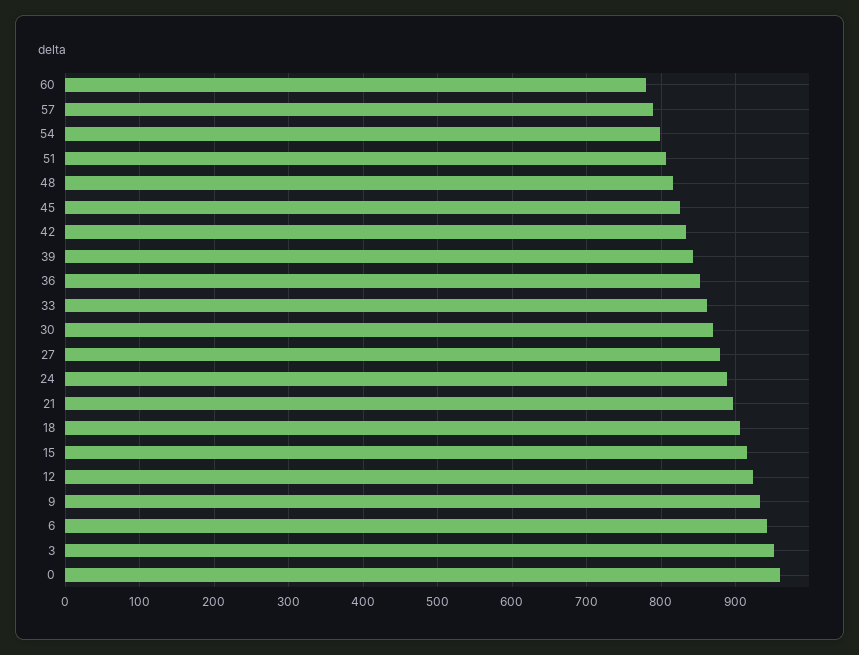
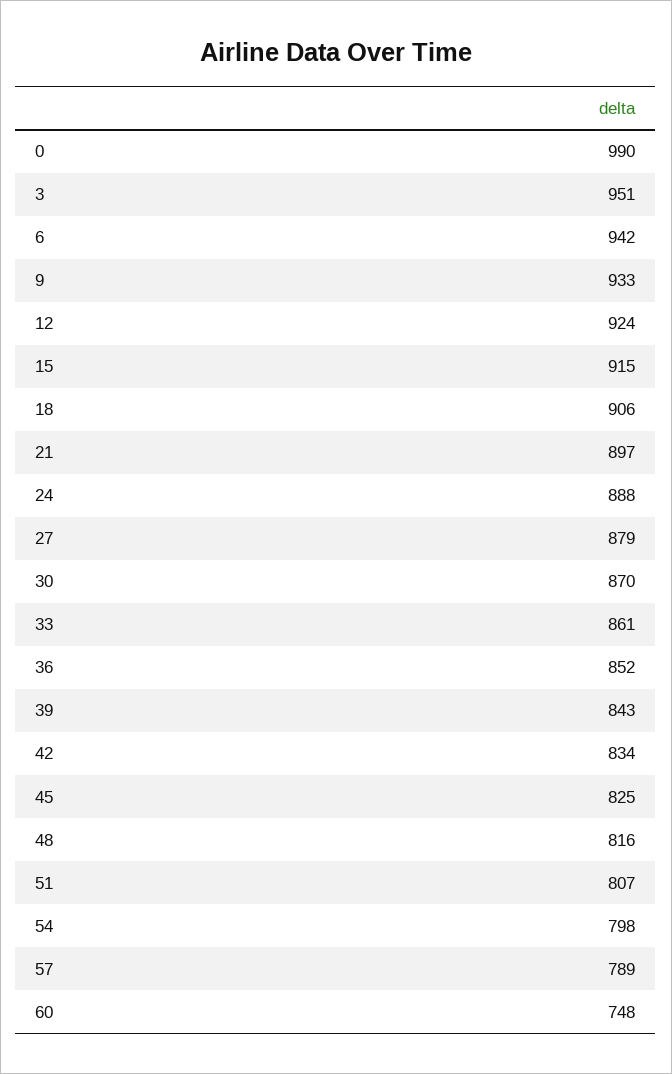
  {
-   "60": 780,
+   "60": 748,
    "57": 789,
    "54": 798,
    "51": 807,
    "48": 816,
    "45": 825,
    "42": 834,
    "39": 843,
    "36": 852,
    "33": 861,
    "30": 870,
    "27": 879,
    "24": 888,
    "21": 897,
    "18": 906,
    "15": 915,
    "12": 924,
    "9": 933,
    "6": 942,
    "3": 951,
-   "0": 960
+   "0": 990
  }

